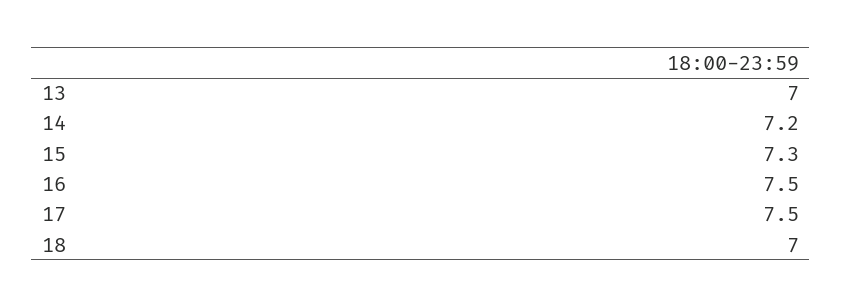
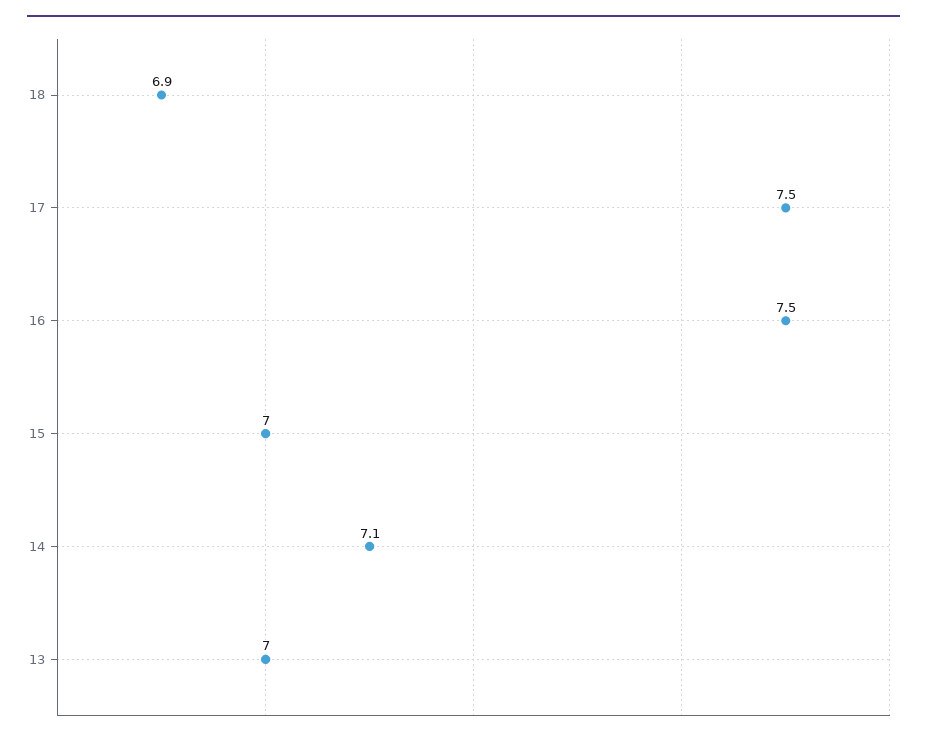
  {
    "13": 7,
-   "14": 7.2,
+   "14": 7.1,
-   "15": 7.3,
+   "15": 7,
    "16": 7.5,
    "17": 7.5,
-   "18": 7
+   "18": 6.9
  }

